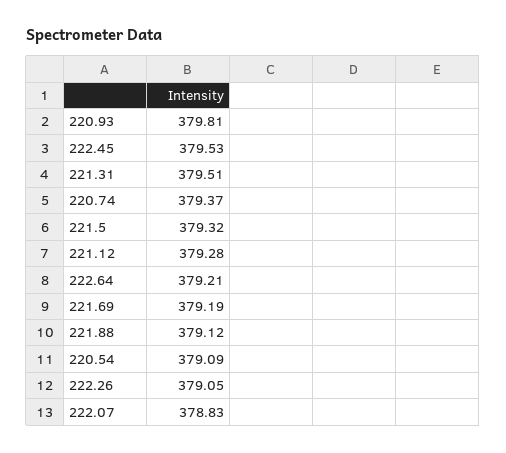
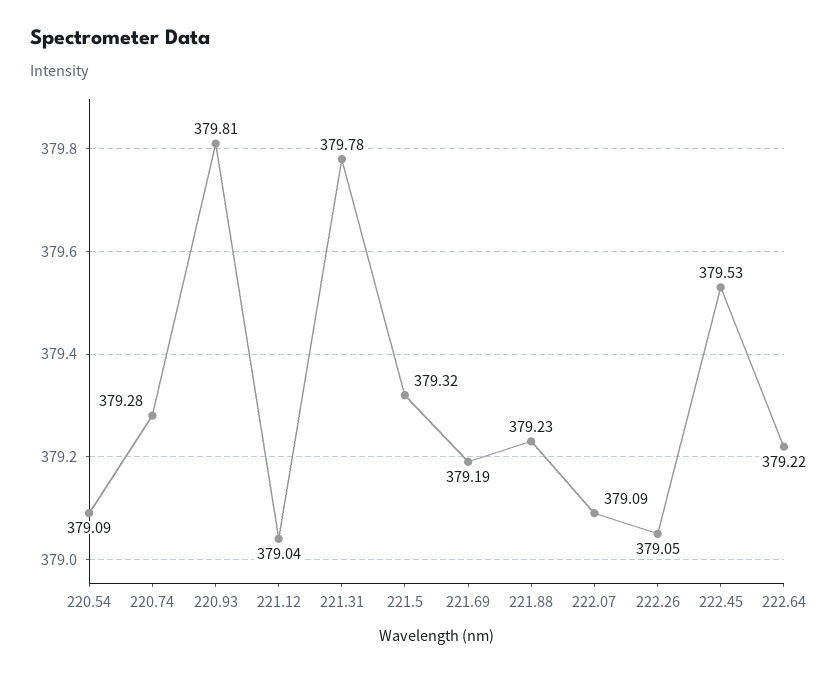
  {
    "220.93": 379.81,
    "222.45": 379.53,
-   "221.31": 379.51,
+   "221.31": 379.78,
-   "220.74": 379.37,
+   "220.74": 379.28,
    "221.5": 379.32,
-   "221.12": 379.28,
+   "221.12": 379.04,
-   "222.64": 379.21,
+   "222.64": 379.22,
    "221.69": 379.19,
-   "221.88": 379.12,
+   "221.88": 379.23,
    "220.54": 379.09,
    "222.26": 379.05,
-   "222.07": 378.83
+   "222.07": 379.09
  }

